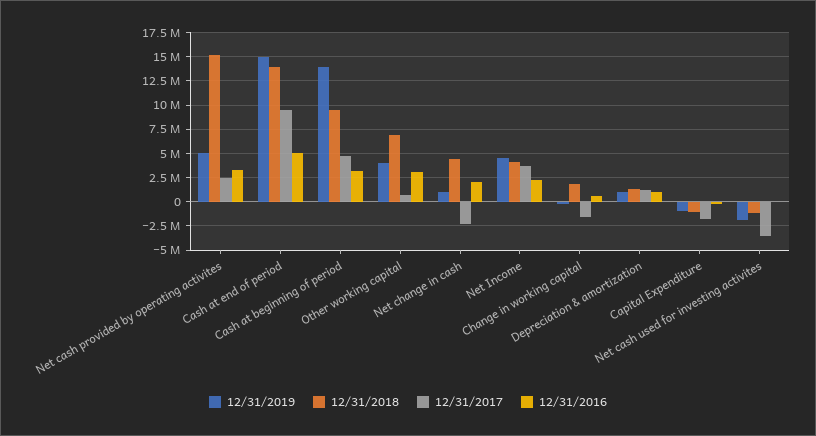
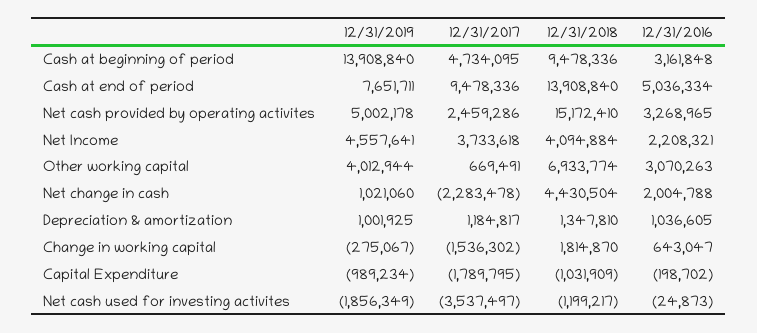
  {
    "12/31/2019": {
      "Net cash provided by operating activites": 5002178,
-     "Cash at end of period": 15000000,
+     "Cash at end of period": 7651711,
      "Cash at beginning of period": 13908840,
      "Other working capital": 4012944,
      "Net change in cash": 1021060,
      "Net Income": 4557641,
      "Change in working capital": -275067,
      "Depreciation & amortization": 1001925,
      "Capital Expenditure": -989234,
      "Net cash used for investing activites": -1856349
    },
    "12/31/2018": {
      "Net cash provided by operating activites": 15172410,
      "Cash at end of period": 13908840,
      "Cash at beginning of period": 9478336,
      "Other working capital": 6933774,
      "Net change in cash": 4430504,
      "Net Income": 4094884,
      "Change in working capital": 1814870,
      "Depreciation & amortization": 1347810,
      "Capital Expenditure": -1031909,
      "Net cash used for investing activites": -1199217
    },
    "12/31/2017": {
      "Net cash provided by operating activites": 2459286,
      "Cash at end of period": 9478336,
      "Cash at beginning of period": 4734095,
      "Other working capital": 669491,
      "Net change in cash": -2283478,
      "Net Income": 3733618,
      "Change in working capital": -1536302,
      "Depreciation & amortization": 1184817,
      "Capital Expenditure": -1789795,
      "Net cash used for investing activites": -3537497
    },
    "12/31/2016": {
      "Net cash provided by operating activites": 3268965,
      "Cash at end of period": 5036334,
      "Cash at beginning of period": 3161848,
      "Other working capital": 3070263,
      "Net change in cash": 2004788,
      "Net Income": 2208321,
      "Change in working capital": 643047,
      "Depreciation & amortization": 1036605,
      "Capital Expenditure": -198702,
      "Net cash used for investing activites": -24873
    }
  }

